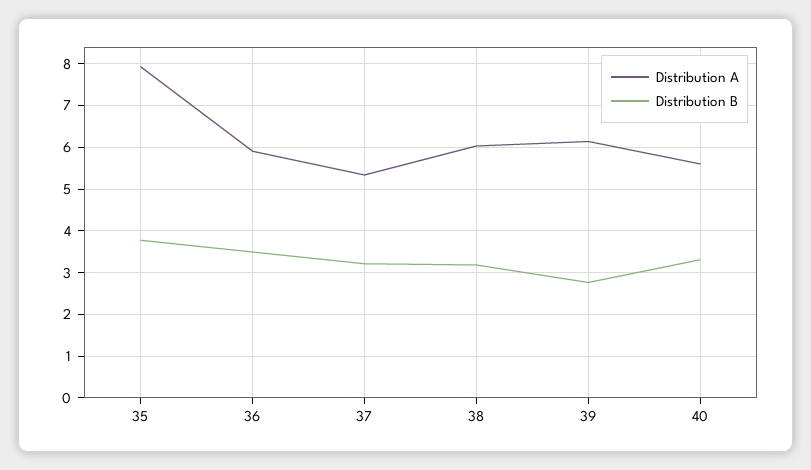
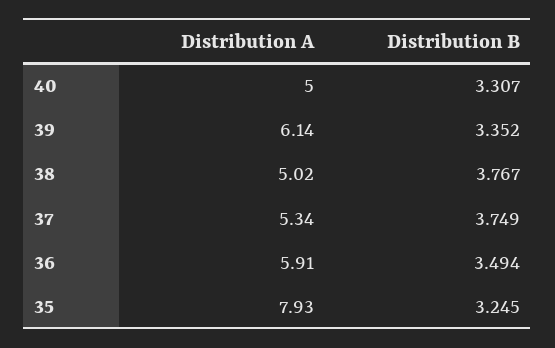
  {
    "Distribution A": {
      "35": 7.93,
      "36": 5.91,
      "37": 5.34,
-     "38": 6,
+     "38": 5.02,
      "39": 6.14,
-     "40": 5.6
+     "40": 5
    },
    "Distribution B": {
-     "35": 3.8,
+     "35": 3.245,
      "36": 3.494,
-     "37": 3.2,
+     "37": 3.749,
-     "38": 3.2,
+     "38": 3.767,
-     "39": 2.8,
+     "39": 3.352,
      "40": 3.307
    }
  }

